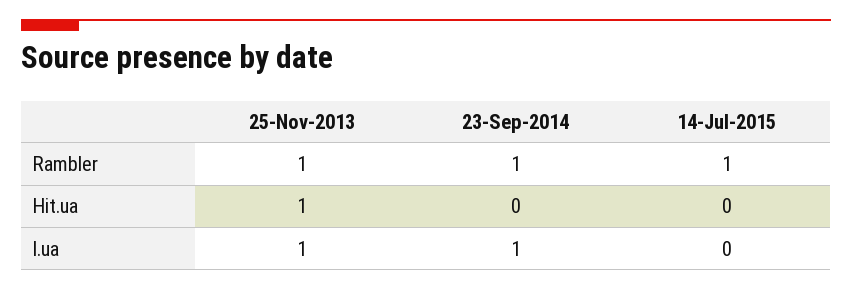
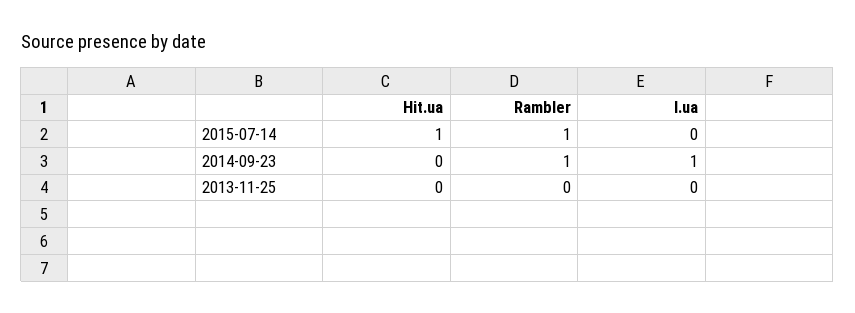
  {
    "25-Nov-2013": {
-     "Rambler": 1,
+     "Rambler": 0,
-     "Hit.ua": 1,
+     "Hit.ua": 0,
-     "I.ua": 1
+     "I.ua": 0
    },
    "23-Sep-2014": {
      "Rambler": 1,
      "Hit.ua": 0,
      "I.ua": 1
    },
    "14-Jul-2015": {
      "Rambler": 1,
-     "Hit.ua": 0,
+     "Hit.ua": 1,
      "I.ua": 0
    }
  }

